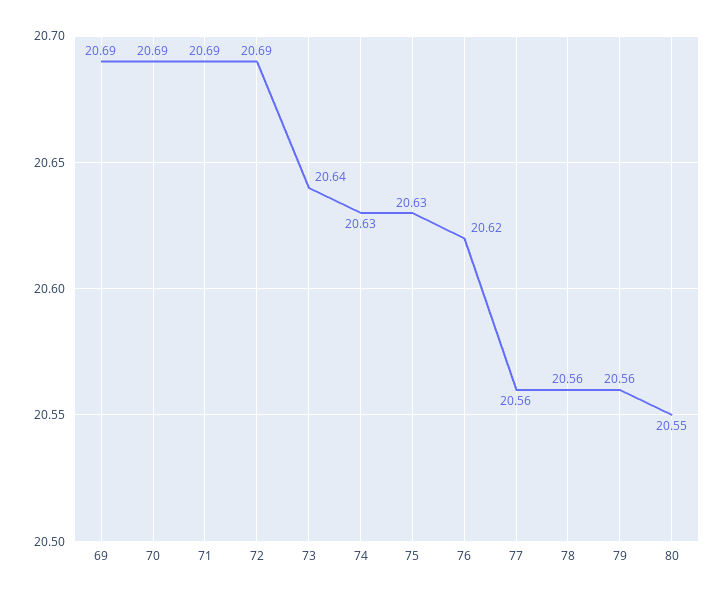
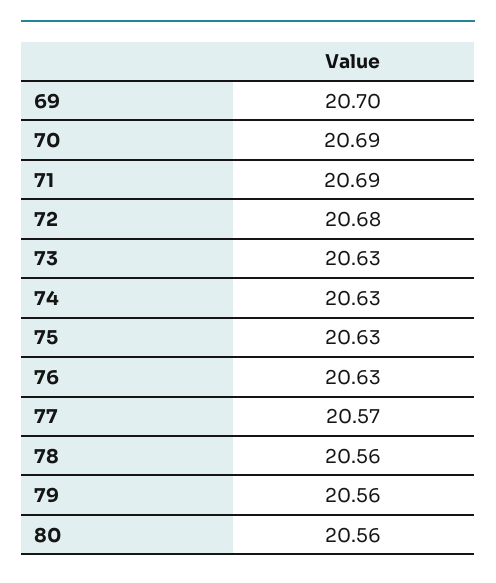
  {
-   "69": 20.69,
+   "69": 20.7,
    "70": 20.69,
    "71": 20.69,
-   "72": 20.69,
+   "72": 20.68,
-   "73": 20.64,
+   "73": 20.63,
    "74": 20.63,
    "75": 20.63,
-   "76": 20.62,
+   "76": 20.63,
-   "77": 20.56,
+   "77": 20.57,
    "78": 20.56,
    "79": 20.56,
-   "80": 20.55
+   "80": 20.56
  }

